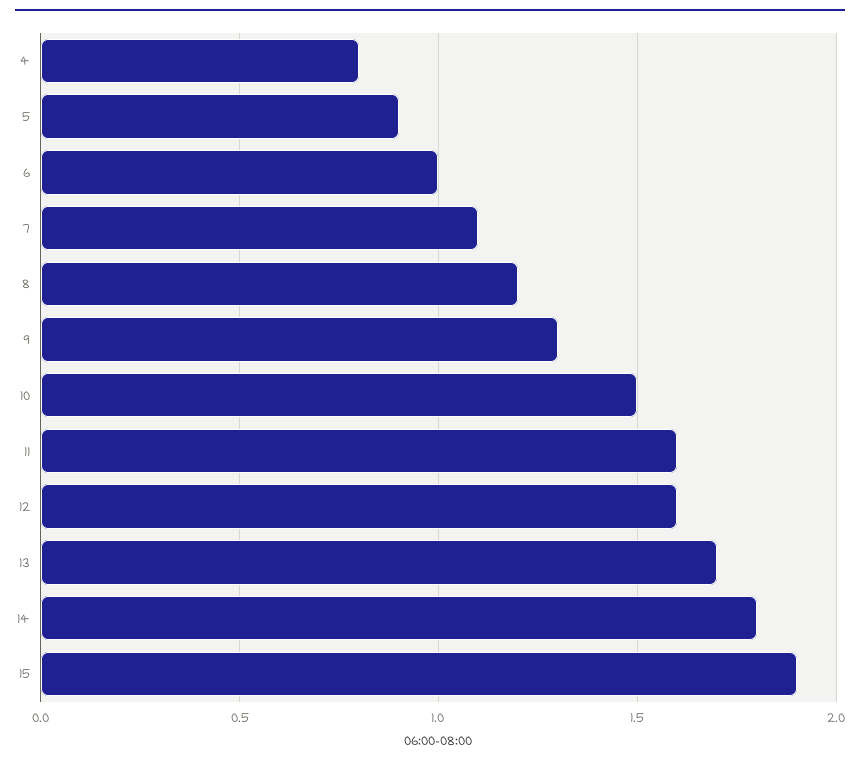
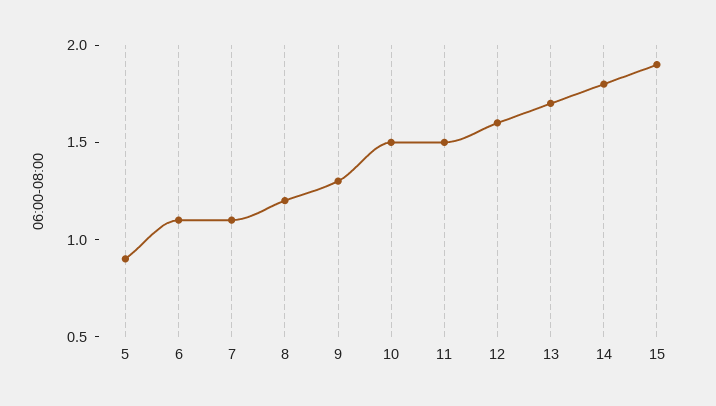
  {
-   "4": 0.8,
    "5": 0.9,
-   "6": 1,
+   "6": 1.1,
    "7": 1.1,
    "8": 1.2,
    "9": 1.3,
    "10": 1.5,
-   "11": 1.6,
+   "11": 1.5,
    "12": 1.6,
    "13": 1.7,
    "14": 1.8,
    "15": 1.9
  }

